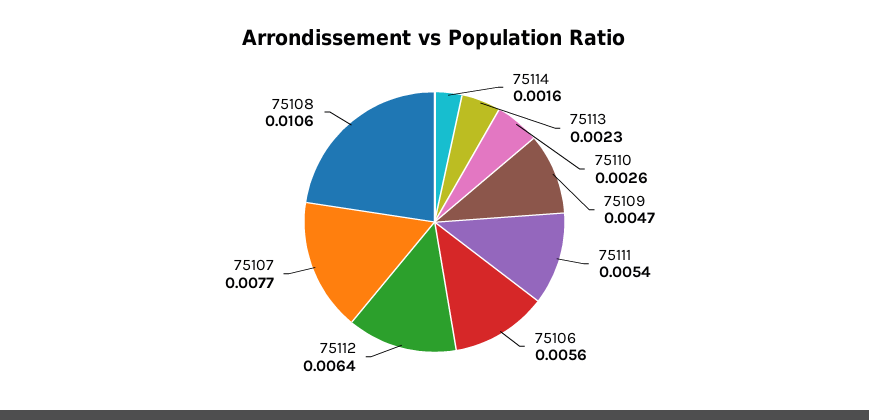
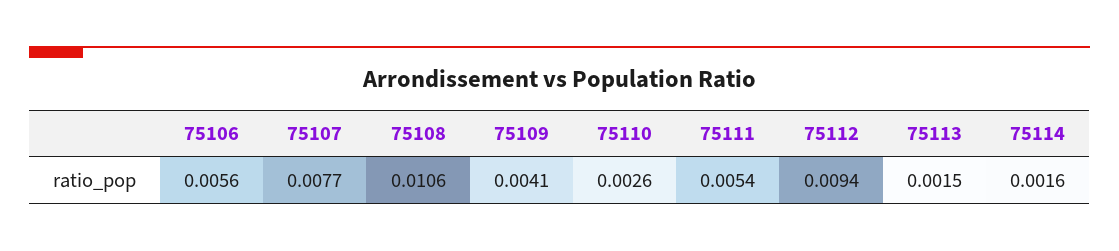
  {
    "75114": 0.0016,
-   "75113": 0.0023,
+   "75113": 0.0015,
    "75110": 0.0026,
-   "75109": 0.0047,
+   "75109": 0.0041,
    "75111": 0.0054,
    "75106": 0.0056,
-   "75112": 0.0064,
+   "75112": 0.0094,
    "75107": 0.0077,
    "75108": 0.0106
  }

